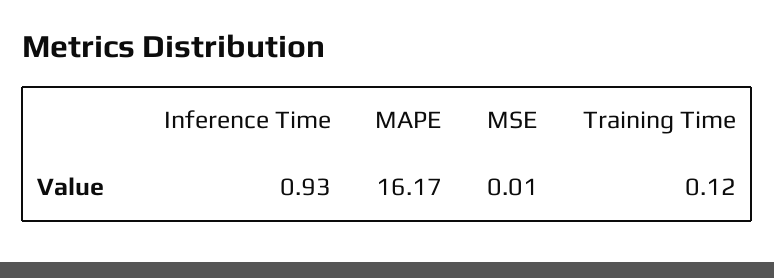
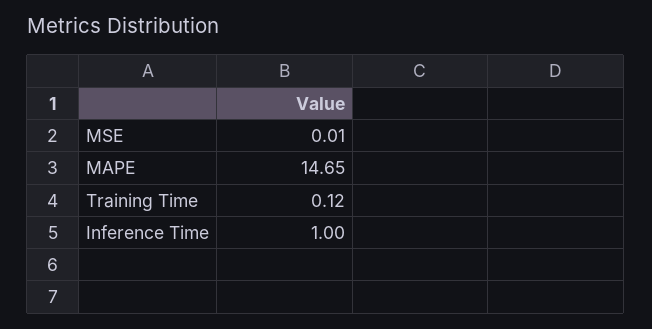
  {
-   "Inference Time": 0.93,
+   "Inference Time": 1,
-   "MAPE": 16.17,
+   "MAPE": 14.65,
    "MSE": 0.01,
    "Training Time": 0.12
  }

